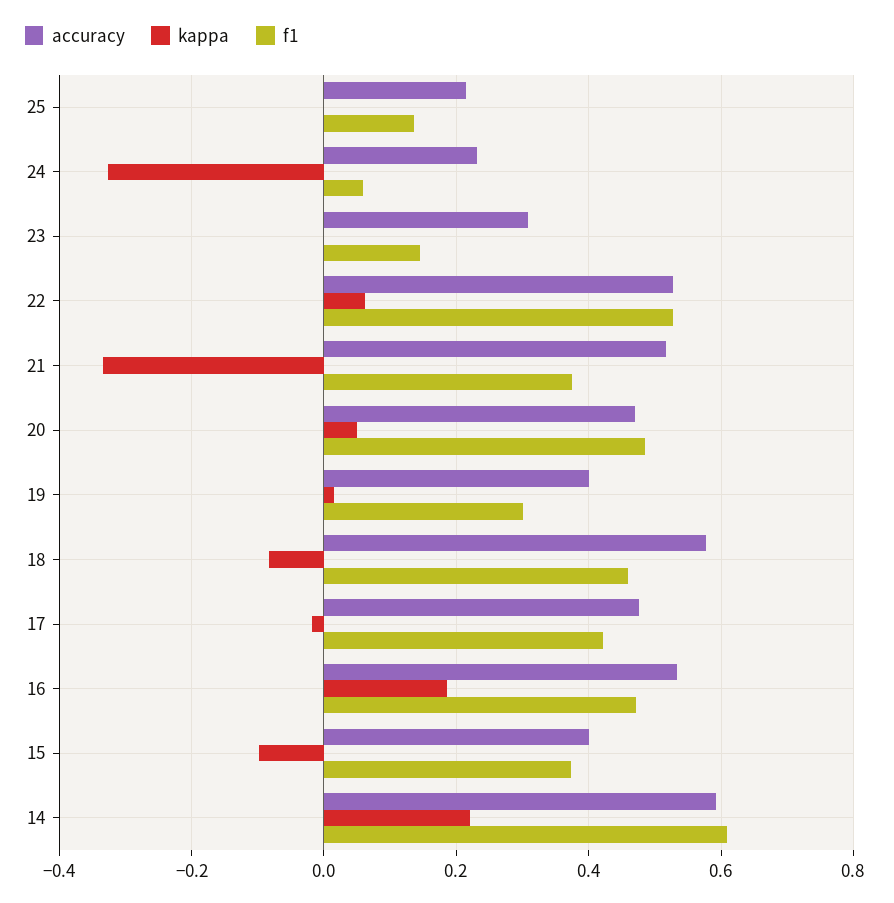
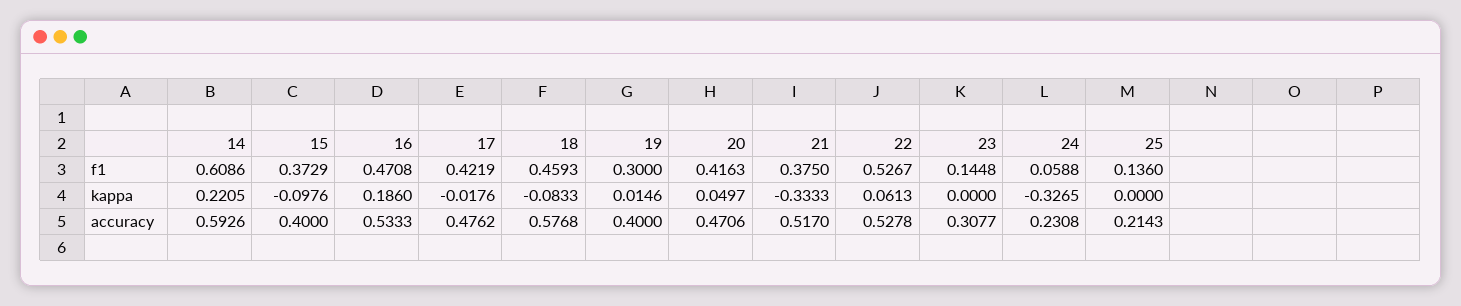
  {
    "accuracy": {
      "25": 0.2143,
      "24": 0.2308,
      "23": 0.3077,
      "22": 0.5278,
      "21": 0.517,
      "20": 0.4706,
      "19": 0.4,
      "18": 0.5768,
      "17": 0.4762,
      "16": 0.5333,
      "15": 0.4,
      "14": 0.5926
    },
    "kappa": {
      "25": 0,
      "24": -0.3265,
      "23": 0,
      "22": 0.0613,
      "21": -0.3333,
      "20": 0.0497,
      "19": 0.0146,
      "18": -0.0833,
      "17": -0.0176,
      "16": 0.186,
      "15": -0.0976,
      "14": 0.2205
    },
    "f1": {
      "25": 0.136,
      "24": 0.0588,
      "23": 0.1448,
      "22": 0.5267,
      "21": 0.375,
-     "20": 0.48,
+     "20": 0.4163,
      "19": 0.3,
      "18": 0.4593,
      "17": 0.4219,
      "16": 0.4708,
      "15": 0.3729,
      "14": 0.6086
    }
  }

